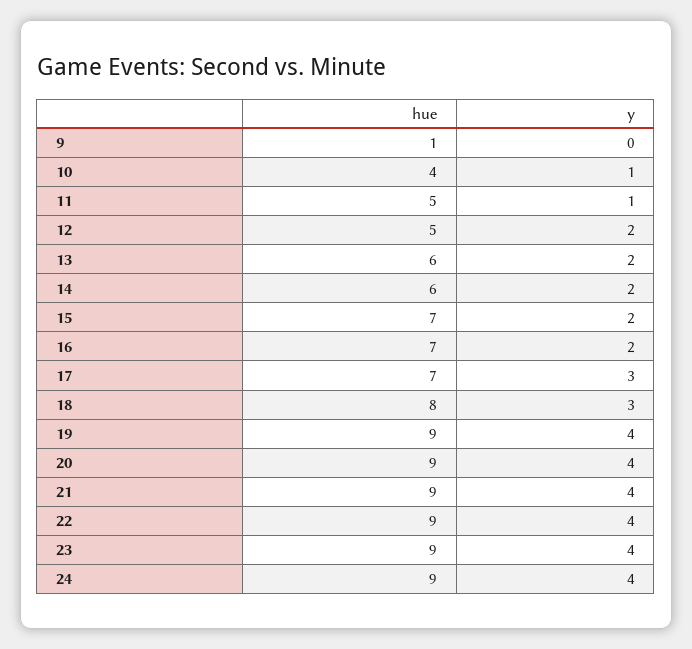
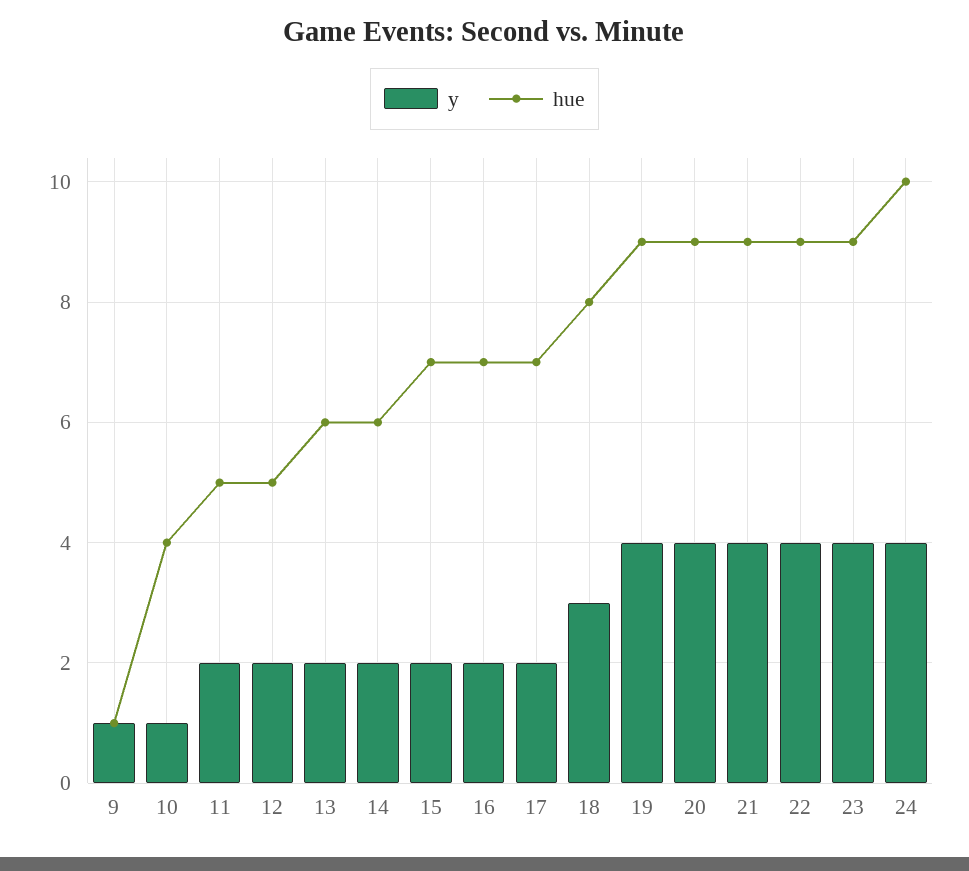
  {
    "hue": {
      "9": 1,
      "10": 4,
      "11": 5,
      "12": 5,
      "13": 6,
      "14": 6,
      "15": 7,
      "16": 7,
      "17": 7,
      "18": 8,
      "19": 9,
      "20": 9,
      "21": 9,
      "22": 9,
      "23": 9,
-     "24": 9
+     "24": 10
    },
    "y": {
-     "9": 0,
+     "9": 1,
      "10": 1,
-     "11": 1,
+     "11": 2,
      "12": 2,
      "13": 2,
      "14": 2,
      "15": 2,
      "16": 2,
-     "17": 3,
+     "17": 2,
      "18": 3,
      "19": 4,
      "20": 4,
      "21": 4,
      "22": 4,
      "23": 4,
      "24": 4
    }
  }

